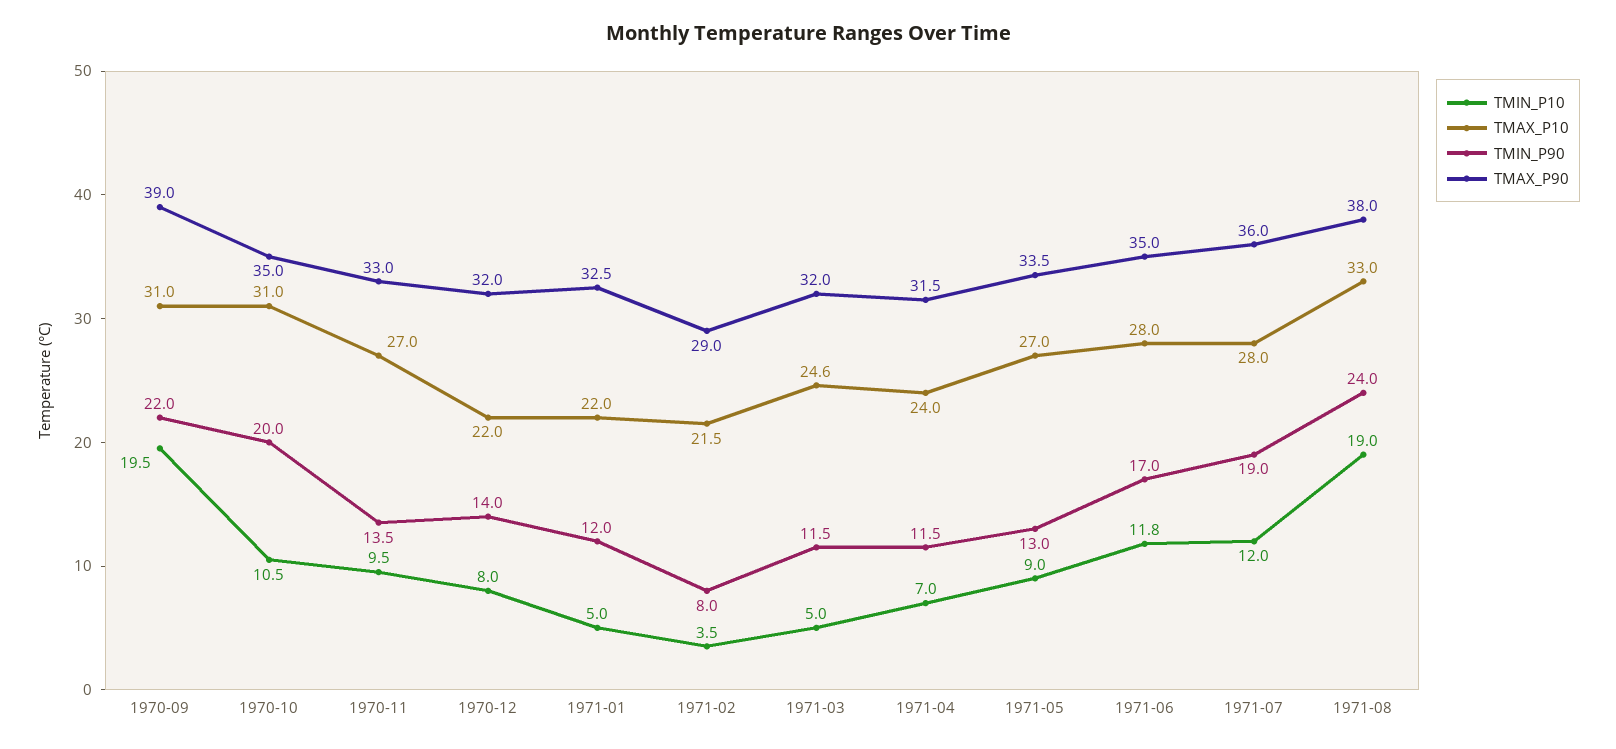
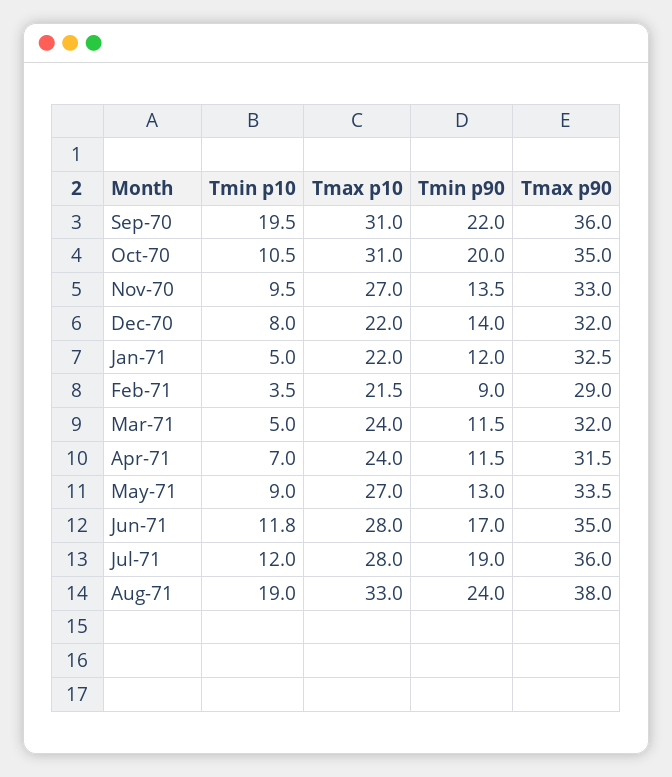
  {
    "TMIN_P10": {
      "1970-09": 19.5,
      "1970-10": 10.5,
      "1970-11": 9.5,
      "1970-12": 8,
      "1971-01": 5,
      "1971-02": 3.5,
      "1971-03": 5,
      "1971-04": 7,
      "1971-05": 9,
      "1971-06": 11.8,
      "1971-07": 12,
      "1971-08": 19
    },
    "TMAX_P10": {
      "1970-09": 31,
      "1970-10": 31,
      "1970-11": 27,
      "1970-12": 22,
      "1971-01": 22,
      "1971-02": 21.5,
-     "1971-03": 24.6,
+     "1971-03": 24,
      "1971-04": 24,
      "1971-05": 27,
      "1971-06": 28,
      "1971-07": 28,
      "1971-08": 33
    },
    "TMIN_P90": {
      "1970-09": 22,
      "1970-10": 20,
      "1970-11": 13.5,
      "1970-12": 14,
      "1971-01": 12,
-     "1971-02": 8,
+     "1971-02": 9,
      "1971-03": 11.5,
      "1971-04": 11.5,
      "1971-05": 13,
      "1971-06": 17,
      "1971-07": 19,
      "1971-08": 24
    },
    "TMAX_P90": {
-     "1970-09": 39,
+     "1970-09": 36,
      "1970-10": 35,
      "1970-11": 33,
      "1970-12": 32,
      "1971-01": 32.5,
      "1971-02": 29,
      "1971-03": 32,
      "1971-04": 31.5,
      "1971-05": 33.5,
      "1971-06": 35,
      "1971-07": 36,
      "1971-08": 38
    }
  }

